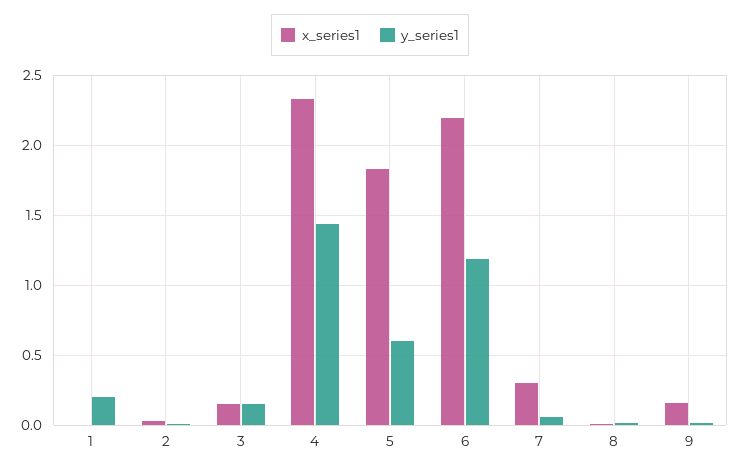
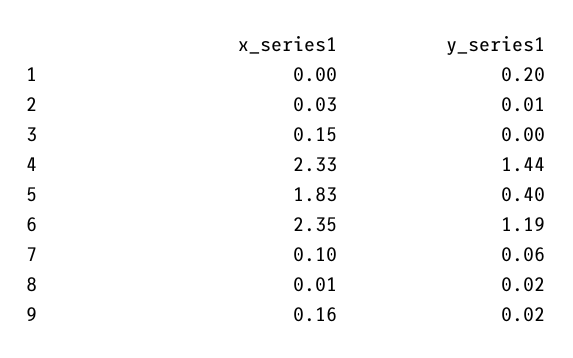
  {
    "x_series1": {
      "1": 0,
      "2": 0.03,
      "3": 0.15,
      "4": 2.33,
      "5": 1.83,
-     "6": 2.2,
+     "6": 2.35,
-     "7": 0.3,
+     "7": 0.1,
      "8": 0.01,
      "9": 0.16
    },
    "y_series1": {
      "1": 0.2,
      "2": 0.01,
-     "3": 0.15,
+     "3": 0,
      "4": 1.44,
-     "5": 0.6,
+     "5": 0.4,
      "6": 1.19,
      "7": 0.06,
      "8": 0.02,
      "9": 0.02
    }
  }

